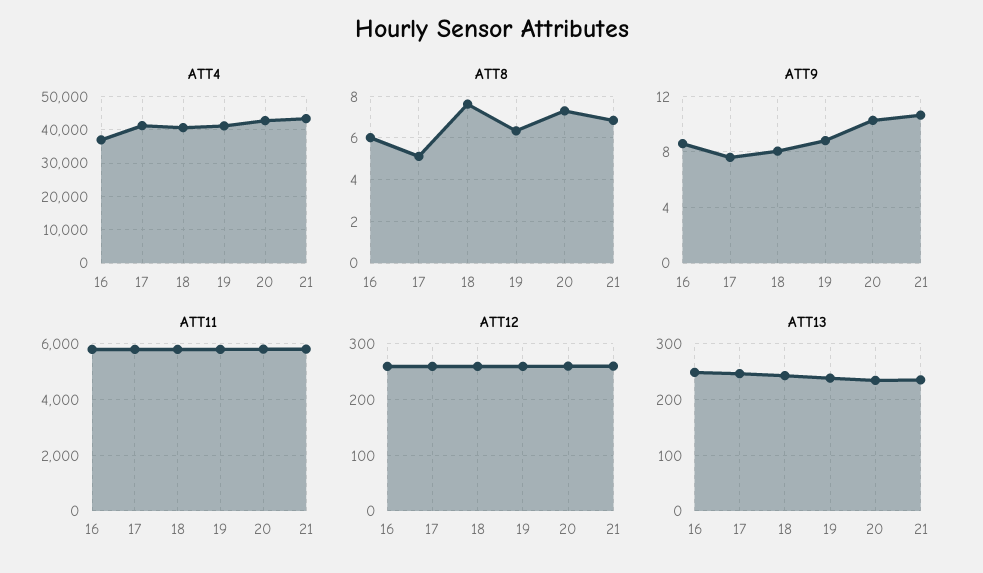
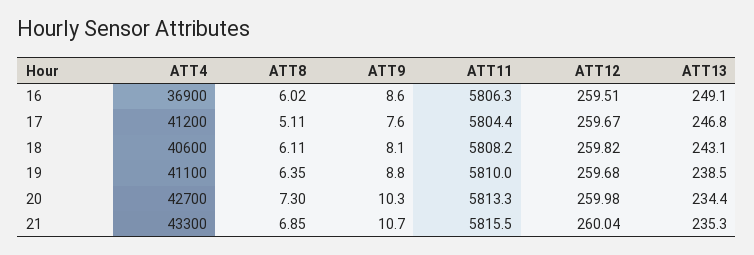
  {
    "ATT4": {
      "16": 36900,
      "17": 41200,
      "18": 40600,
      "19": 41100,
      "20": 42700,
      "21": 43300
    },
    "ATT8": {
      "16": 6.02,
      "17": 5.11,
-     "18": 7.5,
+     "18": 6.11,
      "19": 6.35,
      "20": 7.3,
      "21": 6.85
    },
    "ATT9": {
      "16": 8.6,
      "17": 7.6,
      "18": 8.1,
      "19": 8.8,
      "20": 10.3,
      "21": 10.7
    },
    "ATT11": {
      "16": 5806.3,
      "17": 5804.4,
      "18": 5808.2,
      "19": 5810,
      "20": 5813.3,
      "21": 5815.5
    },
    "ATT12": {
      "16": 259.51,
      "17": 259.67,
      "18": 259.82,
      "19": 259.68,
      "20": 259.98,
      "21": 260.04
    },
    "ATT13": {
      "16": 249.1,
      "17": 246.8,
      "18": 243.1,
      "19": 238.5,
      "20": 234.4,
      "21": 235.3
    }
  }

